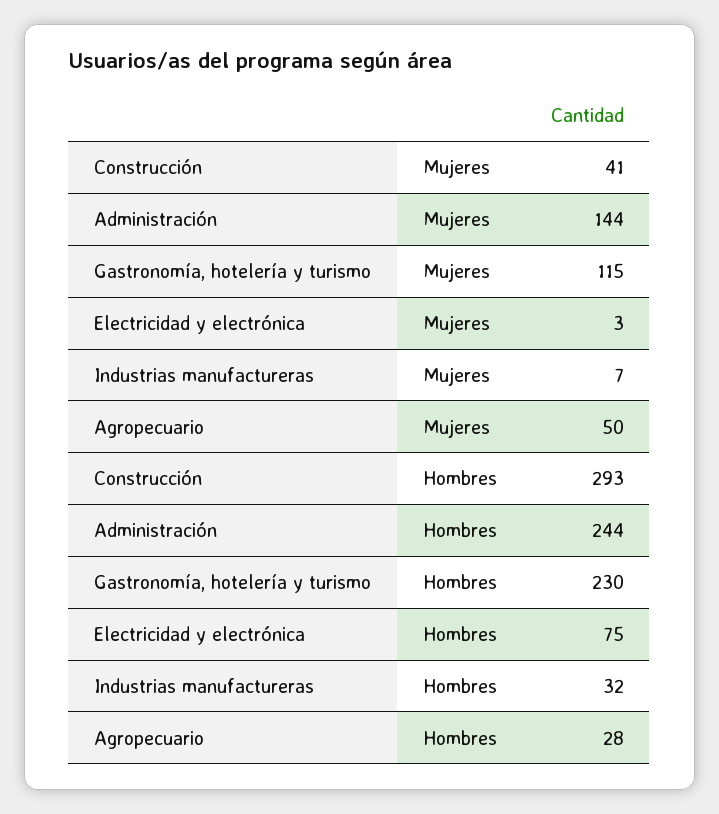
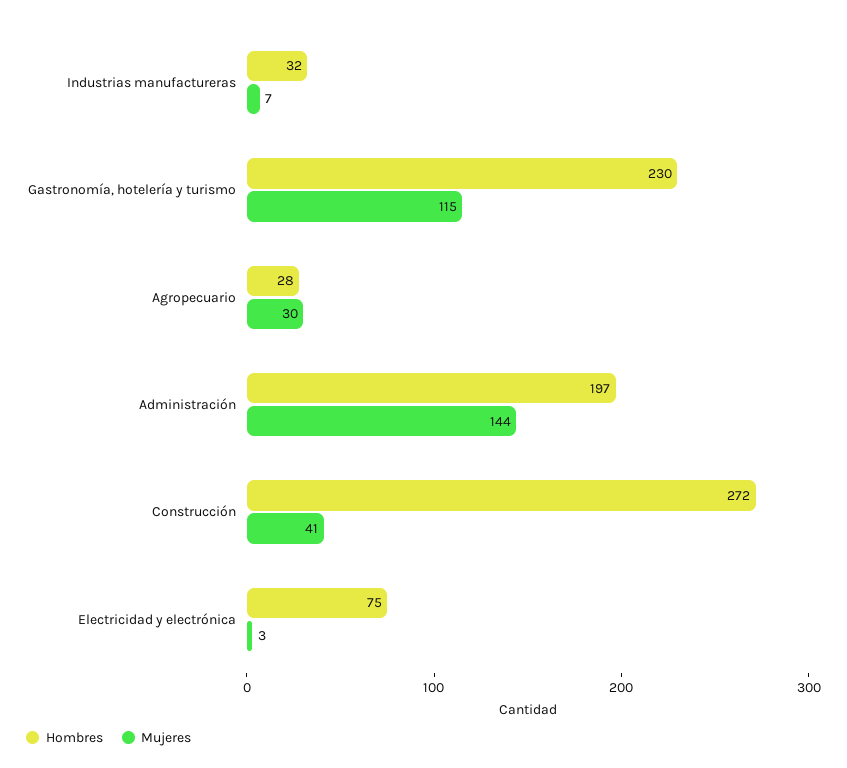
  {
    "Mujeres": {
      "Construcción": 41,
      "Administración": 144,
      "Gastronomía, hotelería y turismo": 115,
      "Electricidad y electrónica": 3,
      "Industrias manufactureras": 7,
-     "Agropecuario": 50
+     "Agropecuario": 30
    },
    "Hombres": {
-     "Construcción": 293,
+     "Construcción": 272,
-     "Administración": 244,
+     "Administración": 197,
      "Gastronomía, hotelería y turismo": 230,
      "Electricidad y electrónica": 75,
      "Industrias manufactureras": 32,
      "Agropecuario": 28
    }
  }

